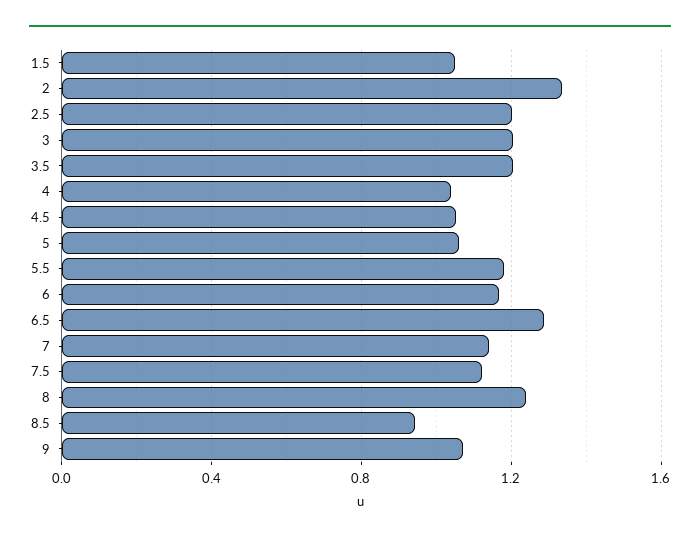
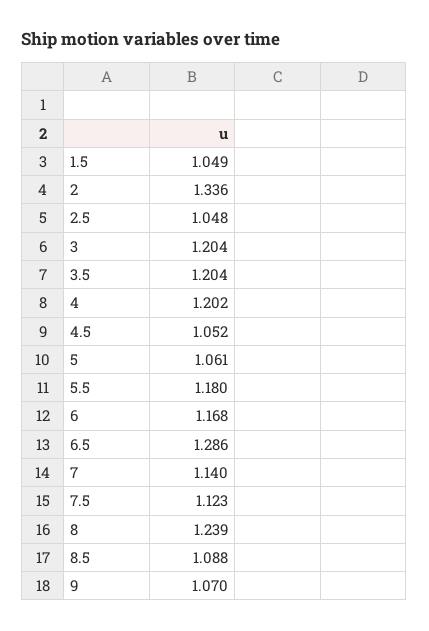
  {
    "1.5": 1.049,
    "2": 1.336,
-   "2.5": 1.2,
+   "2.5": 1.048,
    "3": 1.204,
    "3.5": 1.204,
-   "4": 1.05,
+   "4": 1.202,
    "4.5": 1.052,
    "5": 1.061,
    "5.5": 1.18,
    "6": 1.168,
    "6.5": 1.286,
    "7": 1.14,
    "7.5": 1.123,
    "8": 1.239,
-   "8.5": 0.95,
+   "8.5": 1.088,
    "9": 1.07
  }

